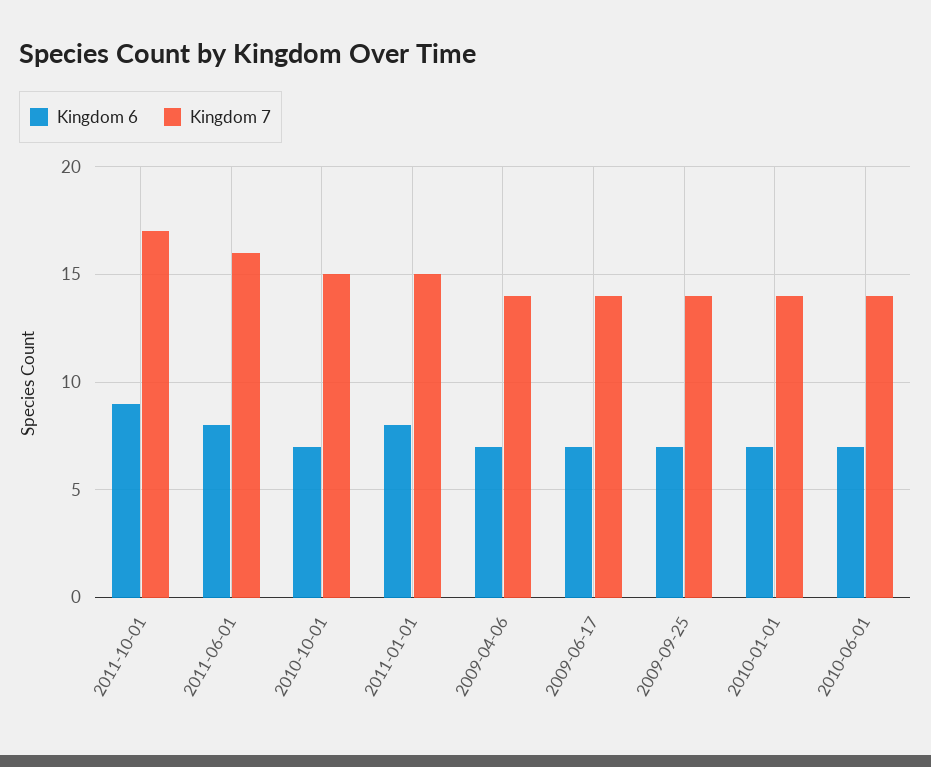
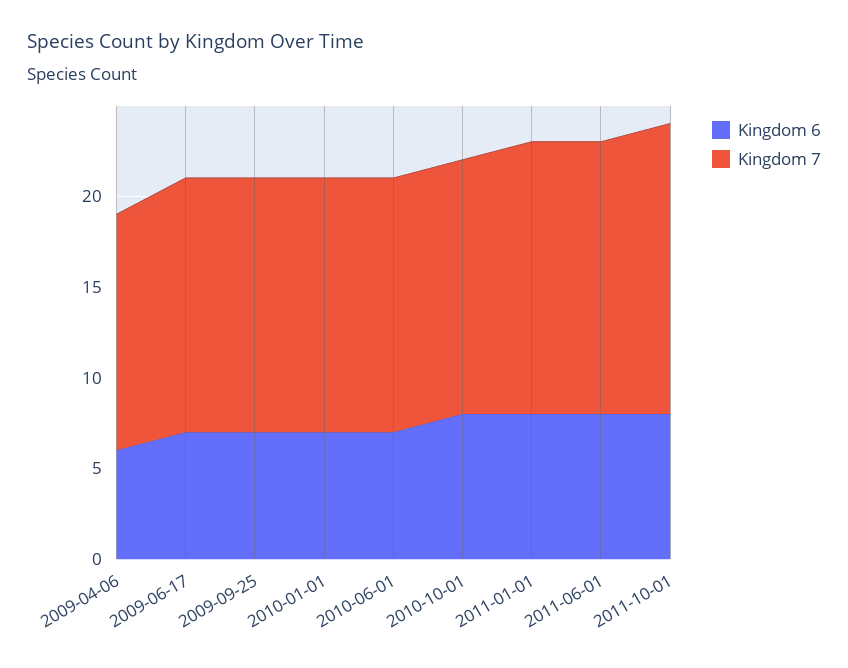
  {
    "Kingdom 6": {
-     "2011-10-01": 9,
+     "2011-10-01": 8,
      "2011-06-01": 8,
-     "2010-10-01": 7,
+     "2010-10-01": 8,
      "2011-01-01": 8,
-     "2009-04-06": 7,
+     "2009-04-06": 6,
      "2009-06-17": 7,
      "2009-09-25": 7,
      "2010-01-01": 7,
      "2010-06-01": 7
    },
    "Kingdom 7": {
-     "2011-10-01": 17,
+     "2011-10-01": 16,
-     "2011-06-01": 16,
+     "2011-06-01": 15,
-     "2010-10-01": 15,
+     "2010-10-01": 14,
      "2011-01-01": 15,
-     "2009-04-06": 14,
+     "2009-04-06": 13,
      "2009-06-17": 14,
      "2009-09-25": 14,
      "2010-01-01": 14,
      "2010-06-01": 14
    }
  }

